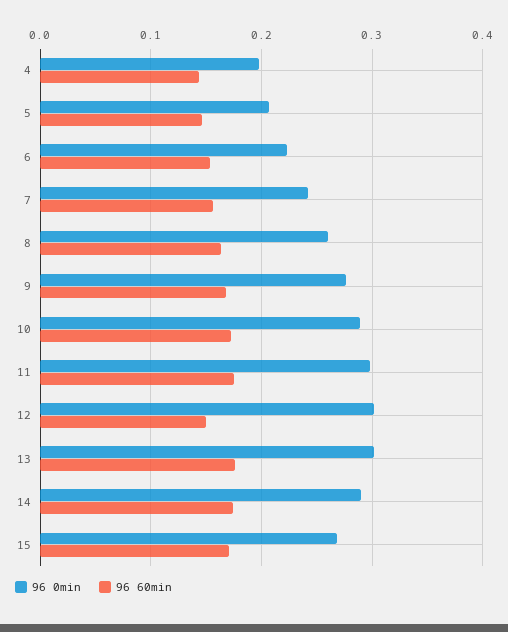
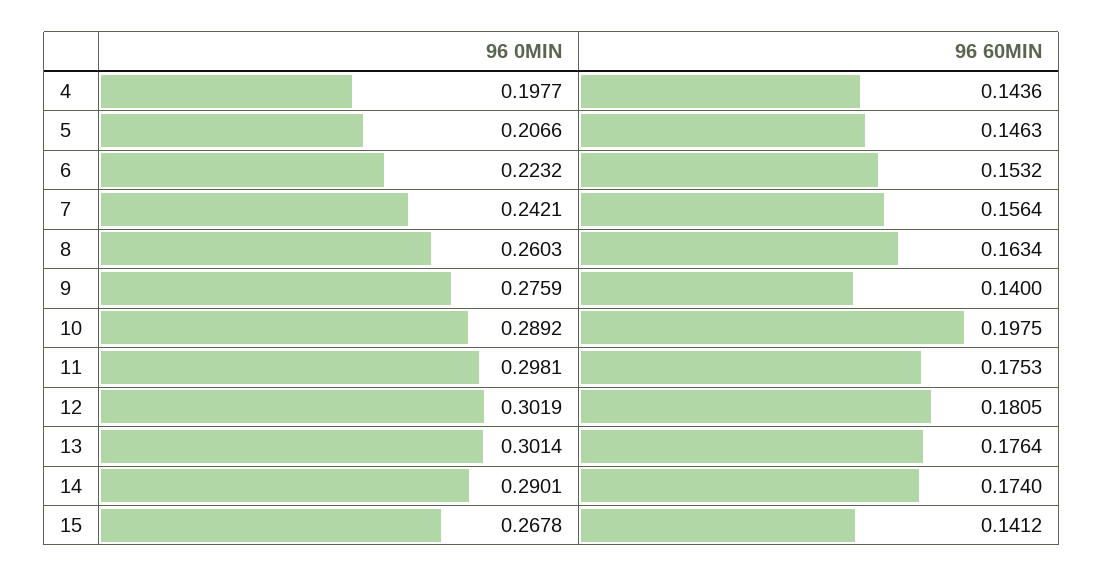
  {
    "96 0min": {
      "4": 0.1977,
      "5": 0.2066,
      "6": 0.2232,
      "7": 0.2421,
      "8": 0.2603,
      "9": 0.2759,
      "10": 0.2892,
      "11": 0.2981,
      "12": 0.3019,
      "13": 0.3014,
      "14": 0.2901,
      "15": 0.2678
    },
    "96 60min": {
      "4": 0.1436,
      "5": 0.1463,
      "6": 0.1532,
      "7": 0.1564,
      "8": 0.1634,
-     "9": 0.17,
+     "9": 0.14,
-     "10": 0.17,
+     "10": 0.1975,
      "11": 0.1753,
-     "12": 0.15,
+     "12": 0.1805,
      "13": 0.1764,
      "14": 0.174,
-     "15": 0.17
+     "15": 0.1412
    }
  }

